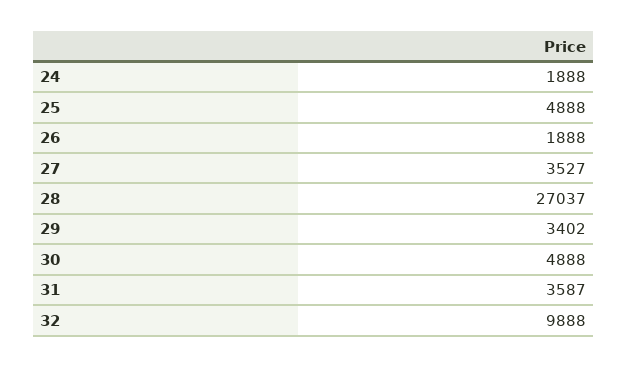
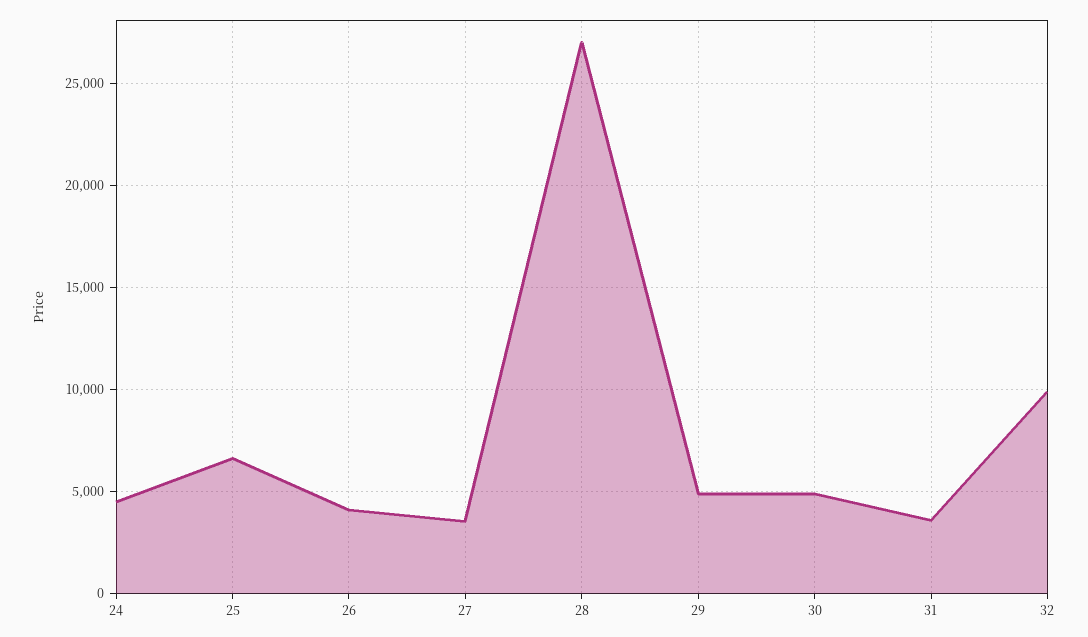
  {
-   "24": 1888,
+   "24": 4500,
-   "25": 4888,
+   "25": 6500,
-   "26": 1888,
+   "26": 4000,
    "27": 3527,
    "28": 27037,
-   "29": 3402,
+   "29": 5000,
    "30": 4888,
    "31": 3587,
    "32": 9888
  }

